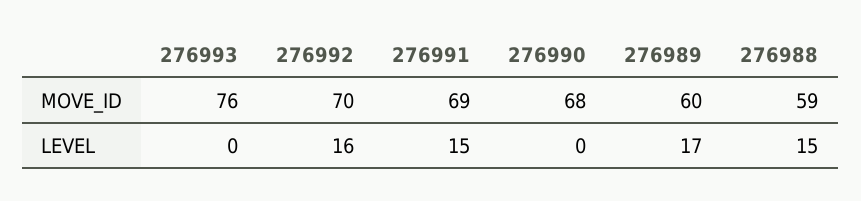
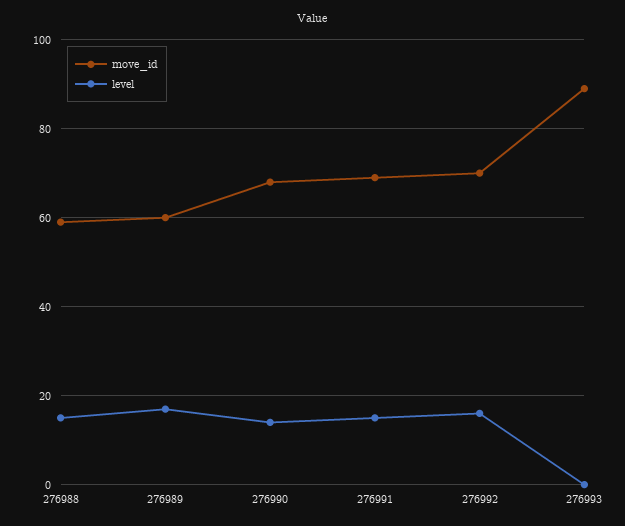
  {
    "MOVE_ID": {
-     "276993": 76,
+     "276993": 90,
      "276992": 70,
      "276991": 69,
      "276990": 68,
      "276989": 60,
      "276988": 59
    },
    "LEVEL": {
      "276993": 0,
      "276992": 16,
      "276991": 15,
-     "276990": 0,
+     "276990": 15,
      "276989": 17,
      "276988": 15
    }
  }

